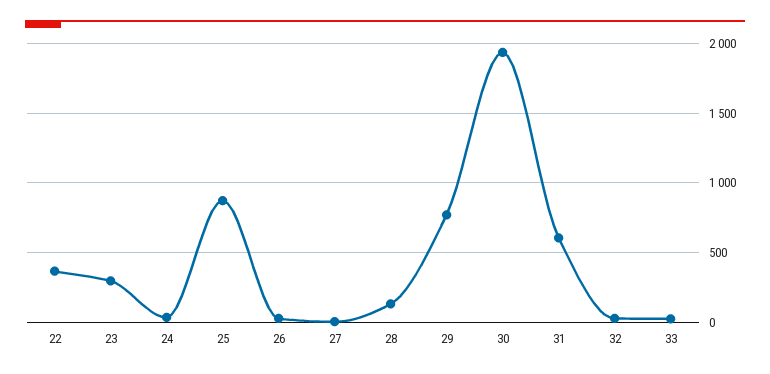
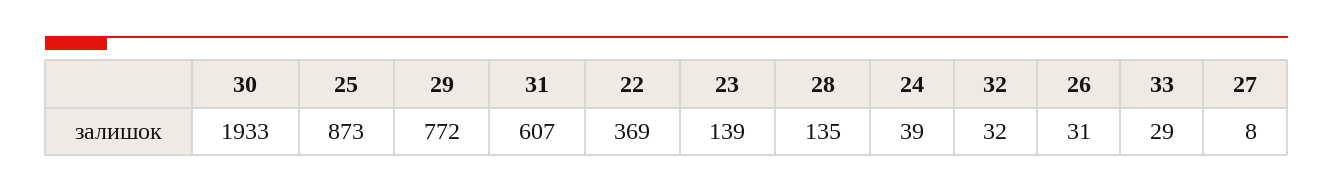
  {
    "22": 369,
-   "23": 300,
+   "23": 139,
    "24": 39,
    "25": 873,
    "26": 31,
    "27": 8,
    "28": 135,
    "29": 772,
    "30": 1933,
    "31": 607,
    "32": 32,
    "33": 29
  }

